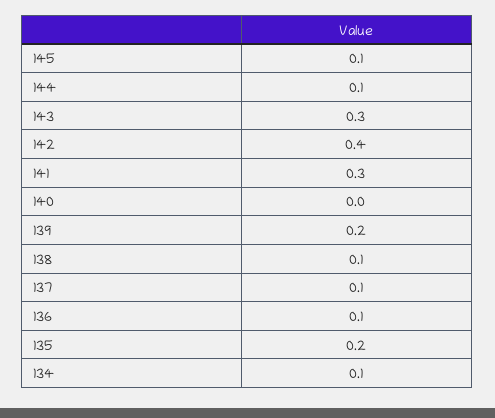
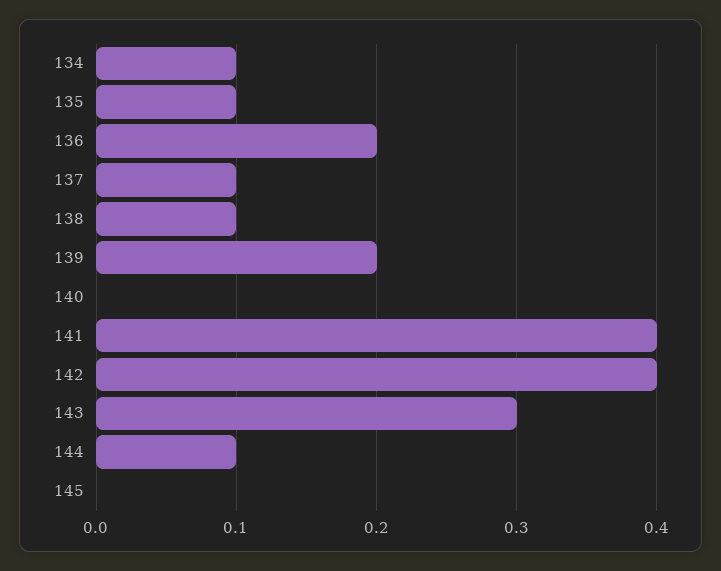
  {
-   "145": 0.1,
+   "145": 0,
    "144": 0.1,
    "143": 0.3,
    "142": 0.4,
-   "141": 0.3,
+   "141": 0.4,
    "140": 0,
    "139": 0.2,
    "138": 0.1,
    "137": 0.1,
-   "136": 0.1,
+   "136": 0.2,
-   "135": 0.2,
+   "135": 0.1,
    "134": 0.1
  }

